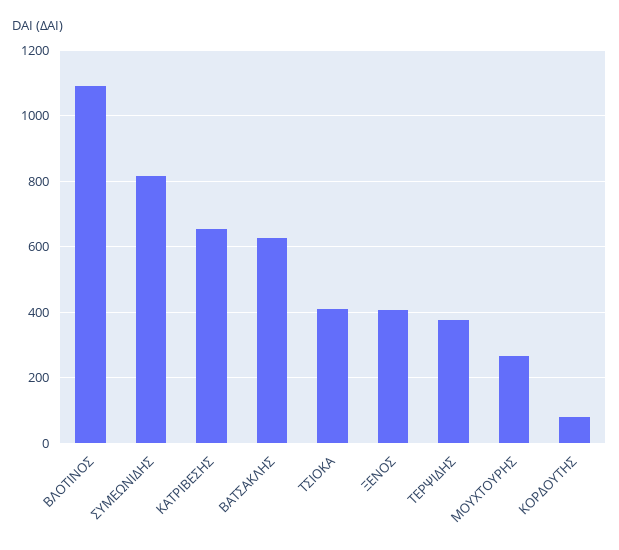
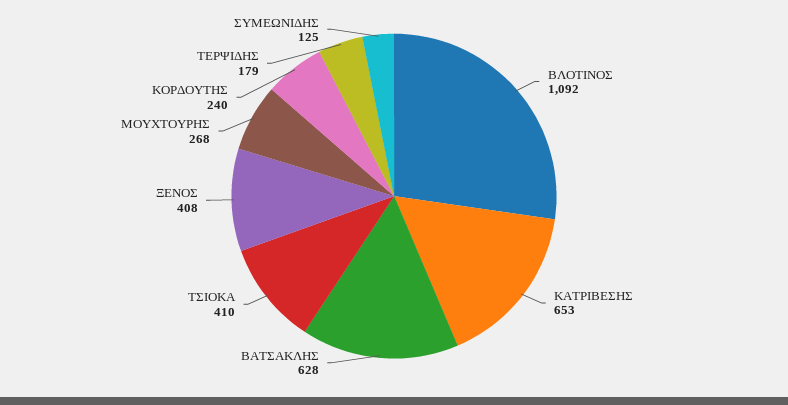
  {
    "ΒΛΟΤΙΝΟΣ": 1092,
-   "ΣΥΜΕΩΝΙΔΗΣ": 820,
+   "ΣΥΜΕΩΝΙΔΗΣ": 125,
    "ΚΑΤΡΙΒΕΣΗΣ": 653,
    "ΒΑΤΣΑΚΛΗΣ": 628,
    "ΤΣΙΟΚΑ": 410,
    "ΞΕΝΟΣ": 408,
-   "ΤΕΡΨΙΔΗΣ": 380,
+   "ΤΕΡΨΙΔΗΣ": 179,
    "ΜΟΥΧΤΟΥΡΗΣ": 268,
-   "ΚΟΡΔΟΥΤΗΣ": 80
+   "ΚΟΡΔΟΥΤΗΣ": 240
  }

